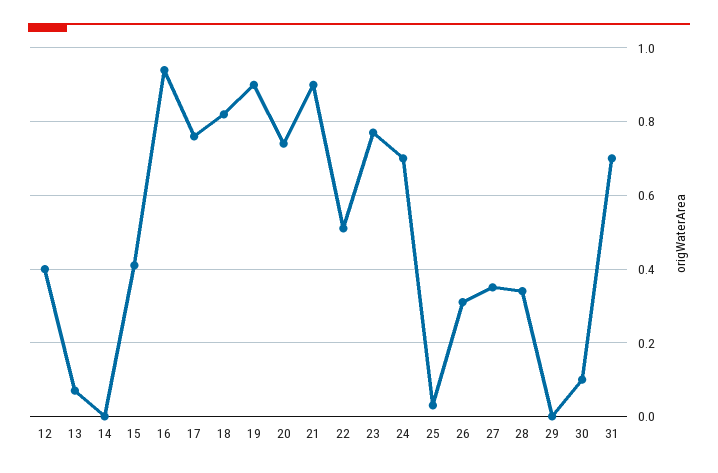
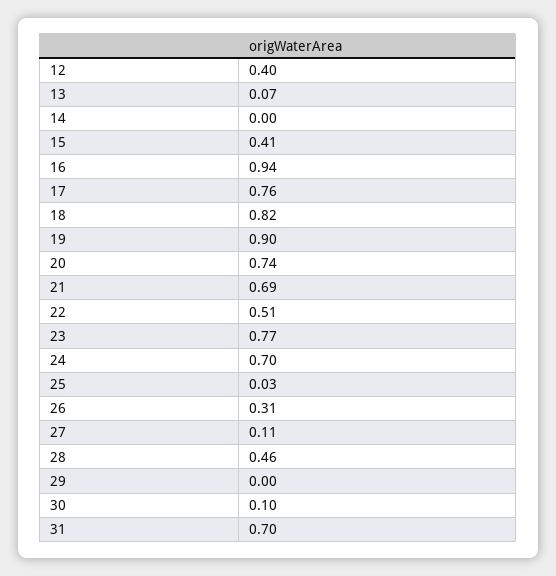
  {
    "12": 0.4,
    "13": 0.07,
    "14": 0,
    "15": 0.41,
    "16": 0.94,
    "17": 0.76,
    "18": 0.82,
    "19": 0.9,
    "20": 0.74,
-   "21": 0.9,
+   "21": 0.69,
    "22": 0.51,
    "23": 0.77,
    "24": 0.7,
    "25": 0.03,
    "26": 0.31,
-   "27": 0.35,
+   "27": 0.11,
-   "28": 0.35,
+   "28": 0.46,
    "29": 0,
    "30": 0.1,
    "31": 0.7
  }

